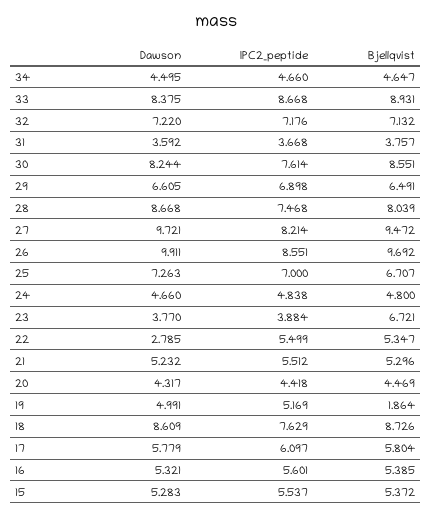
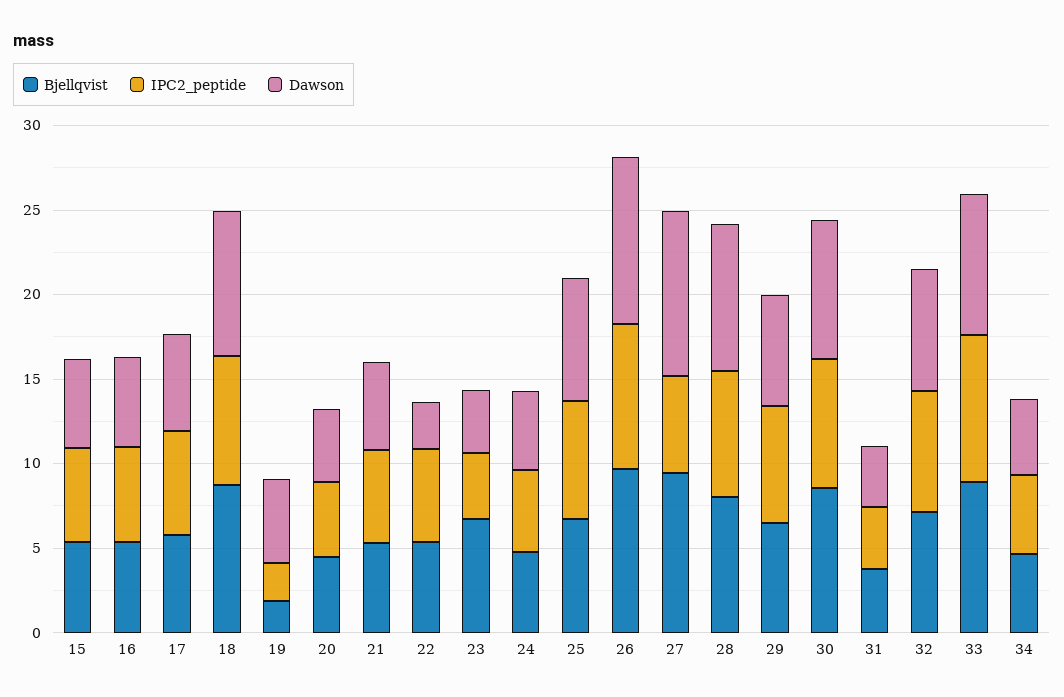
  {
    "Dawson": {
      "34": 4.495,
      "33": 8.375,
      "32": 7.22,
      "31": 3.592,
      "30": 8.244,
      "29": 6.605,
      "28": 8.668,
      "27": 9.721,
      "26": 9.911,
      "25": 7.263,
      "24": 4.66,
      "23": 3.77,
      "22": 2.785,
      "21": 5.232,
      "20": 4.317,
      "19": 4.991,
      "18": 8.609,
      "17": 5.779,
      "16": 5.321,
      "15": 5.283
    },
    "IPC2_peptide": {
      "34": 4.66,
      "33": 8.668,
      "32": 7.176,
      "31": 3.668,
      "30": 7.614,
      "29": 6.898,
      "28": 7.468,
-     "27": 8.214,
+     "27": 6,
      "26": 8.551,
      "25": 7,
      "24": 4.838,
      "23": 3.884,
      "22": 5.499,
      "21": 5.512,
      "20": 4.418,
-     "19": 5.169,
+     "19": 2,
      "18": 7.629,
      "17": 6.097,
      "16": 5.601,
      "15": 5.537
    },
    "Bjellqvist": {
      "34": 4.647,
      "33": 8.931,
      "32": 7.132,
      "31": 3.757,
      "30": 8.551,
      "29": 6.491,
      "28": 8.039,
      "27": 9.472,
      "26": 9.692,
      "25": 6.707,
      "24": 4.8,
      "23": 6.721,
      "22": 5.347,
      "21": 5.296,
      "20": 4.469,
      "19": 1.864,
      "18": 8.726,
      "17": 5.804,
      "16": 5.385,
      "15": 5.372
    }
  }

